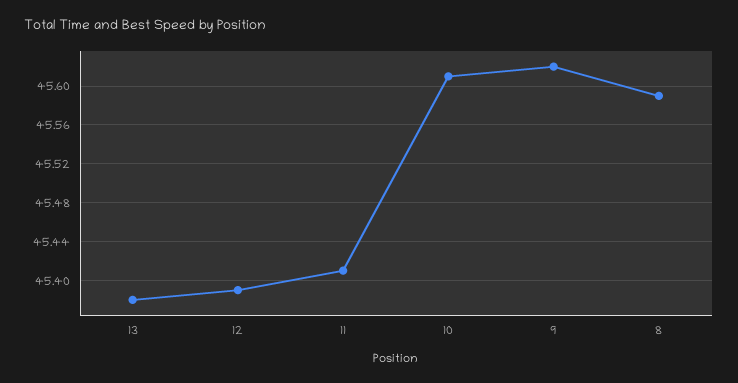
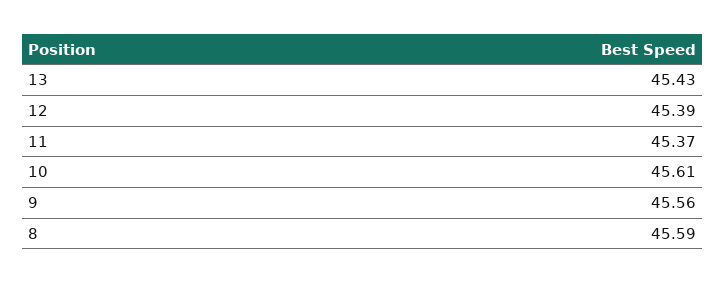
  {
-   "13": 45.38,
+   "13": 45.43,
    "12": 45.39,
-   "11": 45.41,
+   "11": 45.37,
    "10": 45.61,
-   "9": 45.62,
+   "9": 45.56,
    "8": 45.59
  }

